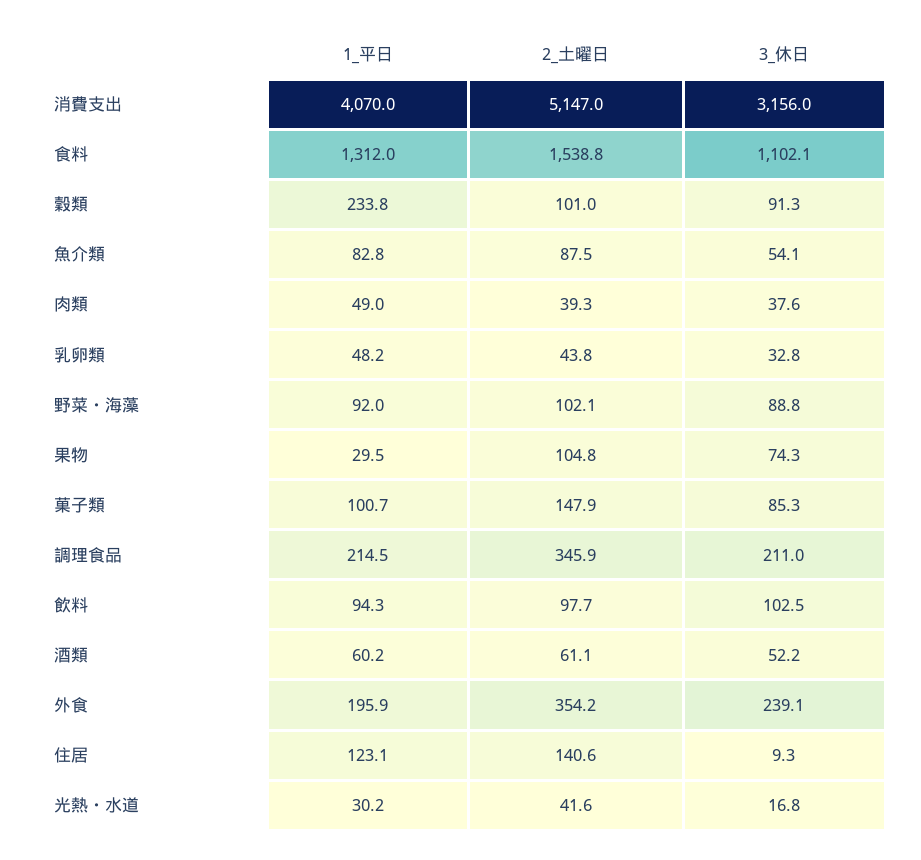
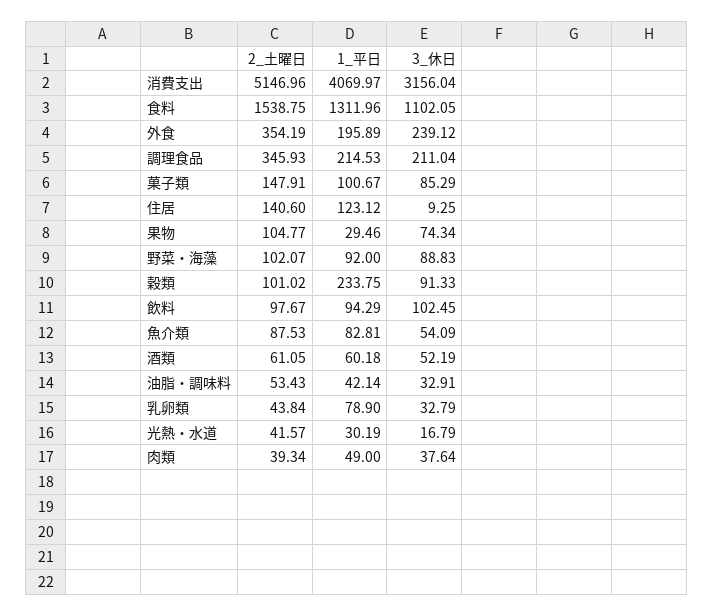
  {
    "1_平日": {
      "消費支出": 4069.97,
      "食料": 1311.96,
      "穀類": 233.75,
      "魚介類": 82.81,
      "肉類": 49,
-     "乳卵類": 48.2,
+     "乳卵類": 78.9,
      "野菜・海藻": 92,
      "果物": 29.46,
      "菓子類": 100.67,
      "調理食品": 214.53,
      "飲料": 94.29,
      "酒類": 60.18,
      "外食": 195.89,
      "住居": 123.12,
-     "光熱・水道": 30.19
+     "光熱・水道": 30.19,
+     "油脂・調味料": 42.14
    },
    "2_土曜日": {
      "消費支出": 5146.96,
      "食料": 1538.75,
      "穀類": 101.02,
      "魚介類": 87.53,
      "肉類": 39.34,
      "乳卵類": 43.84,
      "野菜・海藻": 102.07,
      "果物": 104.77,
      "菓子類": 147.91,
      "調理食品": 345.93,
      "飲料": 97.67,
      "酒類": 61.05,
      "外食": 354.19,
      "住居": 140.6,
-     "光熱・水道": 41.57
+     "光熱・水道": 41.57,
+     "油脂・調味料": 53.43
    },
    "3_休日": {
      "消費支出": 3156.04,
      "食料": 1102.05,
      "穀類": 91.33,
      "魚介類": 54.09,
      "肉類": 37.64,
      "乳卵類": 32.79,
      "野菜・海藻": 88.83,
      "果物": 74.34,
      "菓子類": 85.29,
      "調理食品": 211.04,
      "飲料": 102.45,
      "酒類": 52.19,
      "外食": 239.12,
      "住居": 9.25,
-     "光熱・水道": 16.79
+     "光熱・水道": 16.79,
+     "油脂・調味料": 32.91
    }
  }

